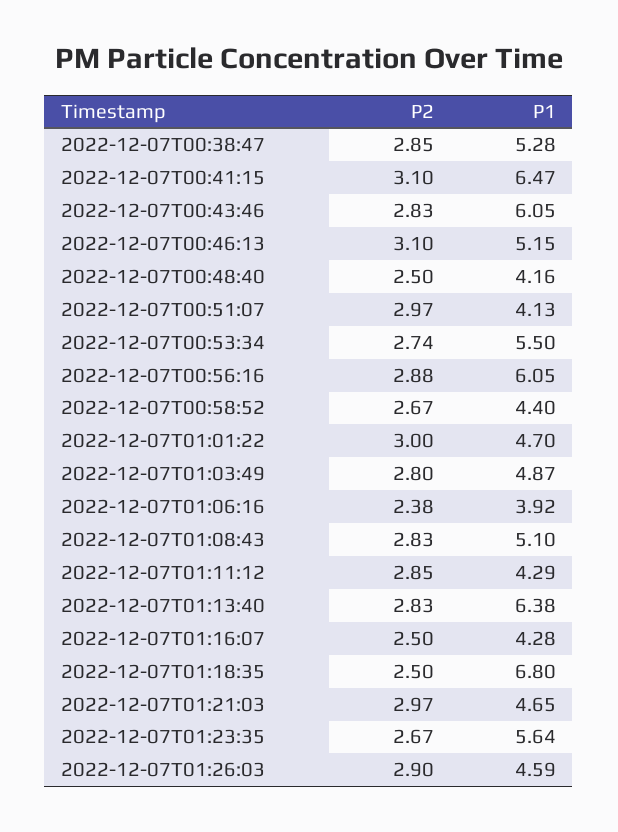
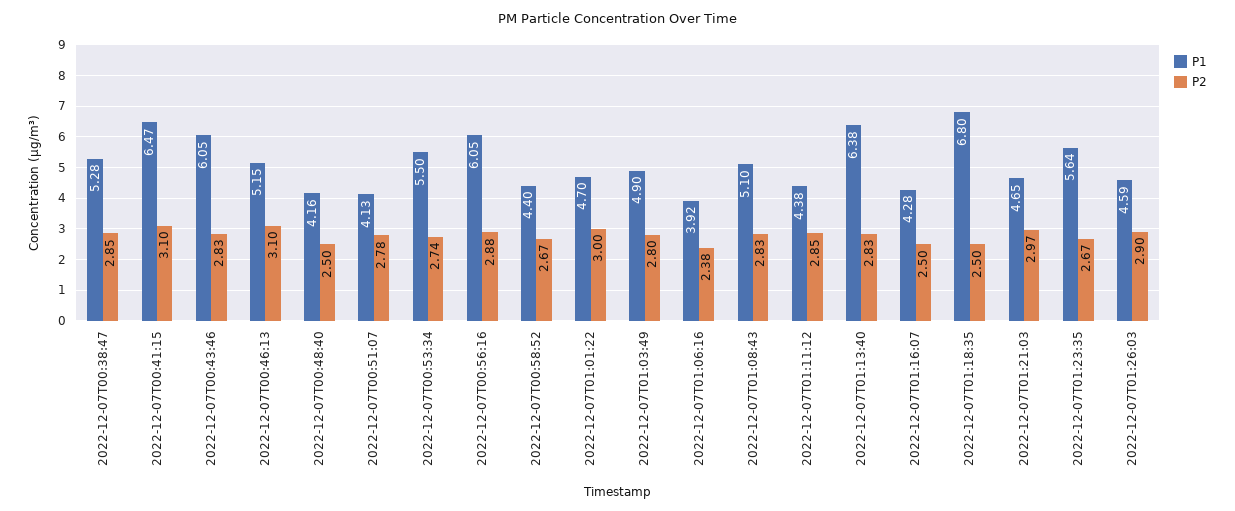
  {
    "P2": {
      "2022-12-07T00:38:47": 2.85,
      "2022-12-07T00:41:15": 3.1,
      "2022-12-07T00:43:46": 2.83,
      "2022-12-07T00:46:13": 3.1,
      "2022-12-07T00:48:40": 2.5,
-     "2022-12-07T00:51:07": 2.97,
+     "2022-12-07T00:51:07": 2.78,
      "2022-12-07T00:53:34": 2.74,
      "2022-12-07T00:56:16": 2.88,
      "2022-12-07T00:58:52": 2.67,
      "2022-12-07T01:01:22": 3,
      "2022-12-07T01:03:49": 2.8,
      "2022-12-07T01:06:16": 2.38,
      "2022-12-07T01:08:43": 2.83,
      "2022-12-07T01:11:12": 2.85,
      "2022-12-07T01:13:40": 2.83,
      "2022-12-07T01:16:07": 2.5,
      "2022-12-07T01:18:35": 2.5,
      "2022-12-07T01:21:03": 2.97,
      "2022-12-07T01:23:35": 2.67,
      "2022-12-07T01:26:03": 2.9
    },
    "P1": {
      "2022-12-07T00:38:47": 5.28,
      "2022-12-07T00:41:15": 6.47,
      "2022-12-07T00:43:46": 6.05,
      "2022-12-07T00:46:13": 5.15,
      "2022-12-07T00:48:40": 4.16,
      "2022-12-07T00:51:07": 4.13,
      "2022-12-07T00:53:34": 5.5,
      "2022-12-07T00:56:16": 6.05,
      "2022-12-07T00:58:52": 4.4,
      "2022-12-07T01:01:22": 4.7,
-     "2022-12-07T01:03:49": 4.87,
+     "2022-12-07T01:03:49": 4.9,
      "2022-12-07T01:06:16": 3.92,
      "2022-12-07T01:08:43": 5.1,
-     "2022-12-07T01:11:12": 4.29,
+     "2022-12-07T01:11:12": 4.38,
      "2022-12-07T01:13:40": 6.38,
      "2022-12-07T01:16:07": 4.28,
      "2022-12-07T01:18:35": 6.8,
      "2022-12-07T01:21:03": 4.65,
      "2022-12-07T01:23:35": 5.64,
      "2022-12-07T01:26:03": 4.59
    }
  }

